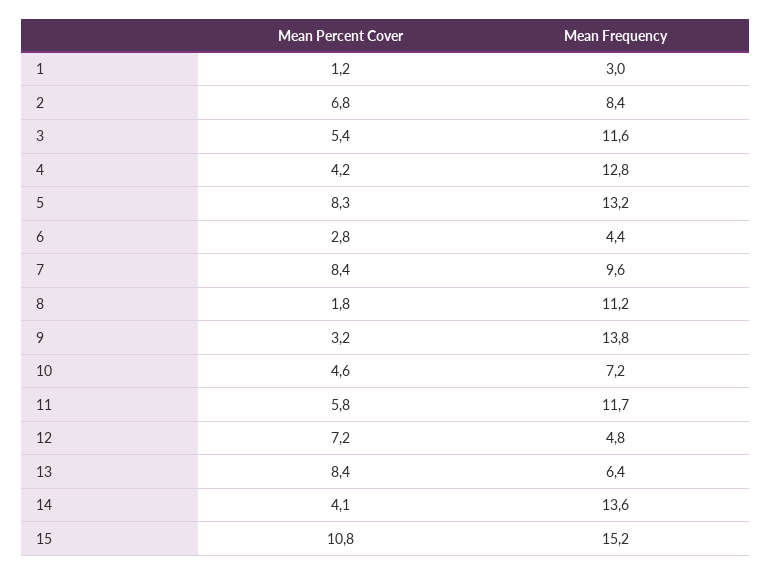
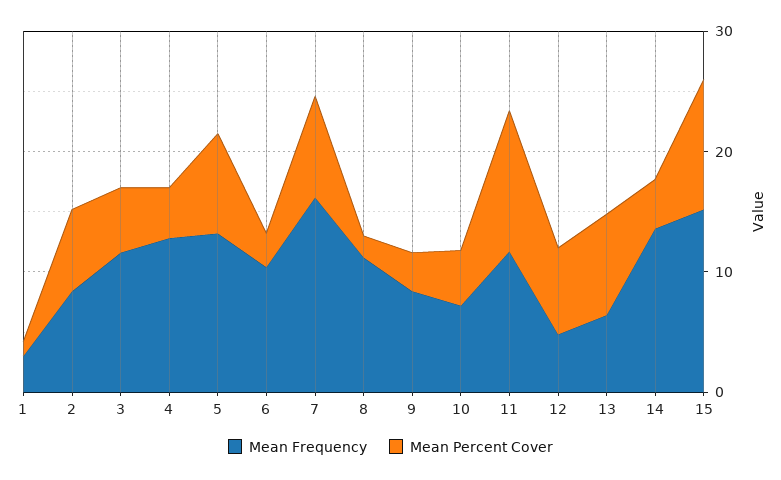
  {
    "Mean Percent Cover": {
      "1": 1.2,
      "2": 6.8,
      "3": 5.4,
      "4": 4.2,
      "5": 8.3,
      "6": 2.8,
      "7": 8.4,
      "8": 1.8,
      "9": 3.2,
      "10": 4.6,
-     "11": 5.8,
+     "11": 12,
      "12": 7.2,
      "13": 8.4,
      "14": 4.1,
      "15": 10.8
    },
    "Mean Frequency": {
      "1": 3,
      "2": 8.4,
      "3": 11.6,
      "4": 12.8,
      "5": 13.2,
-     "6": 4.4,
+     "6": 10,
-     "7": 9.6,
+     "7": 16,
      "8": 11.2,
-     "9": 13.8,
+     "9": 8,
      "10": 7.2,
      "11": 11.7,
      "12": 4.8,
      "13": 6.4,
      "14": 13.6,
      "15": 15.2
    }
  }

